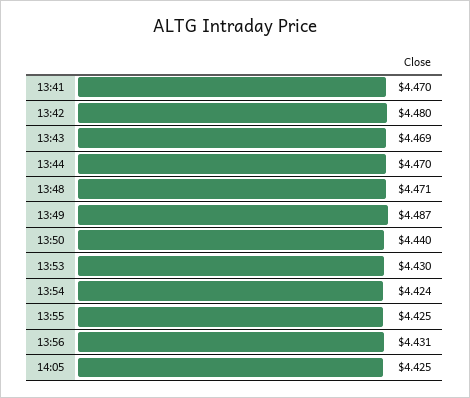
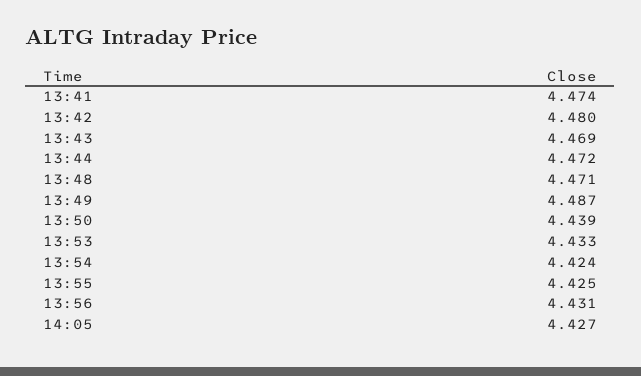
  {
-   "13:41": 4.47,
+   "13:41": 4.474,
    "13:42": 4.48,
    "13:43": 4.469,
-   "13:44": 4.47,
+   "13:44": 4.472,
    "13:48": 4.471,
    "13:49": 4.487,
-   "13:50": 4.44,
+   "13:50": 4.439,
-   "13:53": 4.43,
+   "13:53": 4.433,
    "13:54": 4.424,
    "13:55": 4.425,
    "13:56": 4.431,
-   "14:05": 4.425
+   "14:05": 4.427
  }

